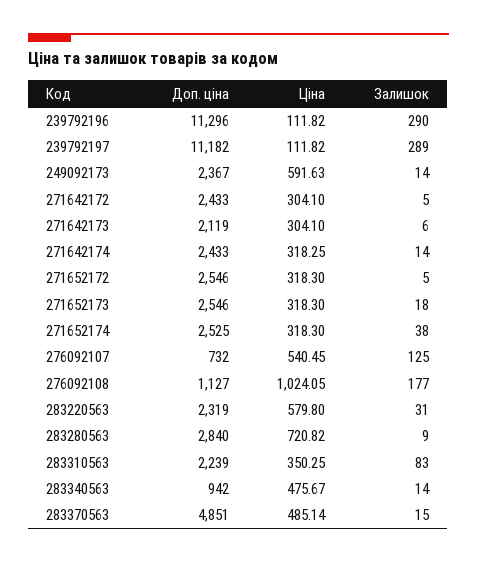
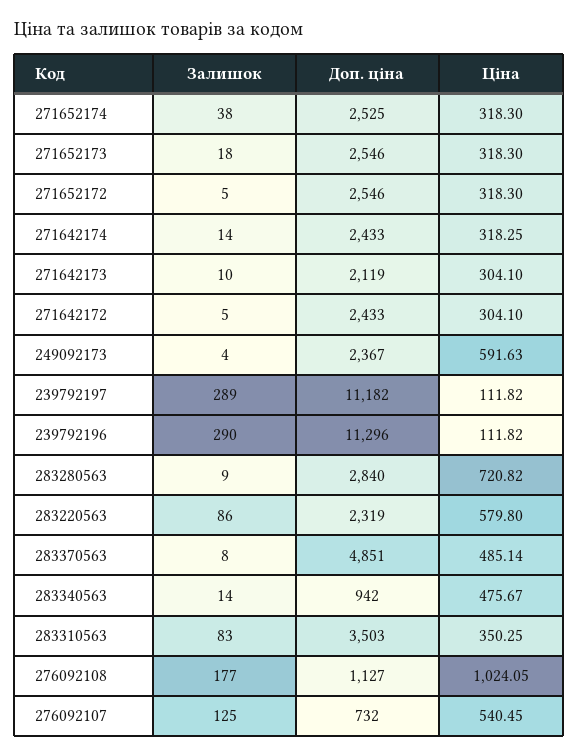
  {
    "Доп. ціна": {
      "239792196": 11296,
      "239792197": 11182,
      "249092173": 2367,
      "271642172": 2433,
      "271642173": 2119,
      "271642174": 2433,
      "271652172": 2546,
      "271652173": 2546,
      "271652174": 2525,
      "276092107": 732,
      "276092108": 1127,
      "283220563": 2319,
      "283280563": 2840,
-     "283310563": 2239,
+     "283310563": 3503,
      "283340563": 942,
      "283370563": 4851
    },
    "Ціна": {
      "239792196": 111.82,
      "239792197": 111.82,
      "249092173": 591.63,
      "271642172": 304.1,
      "271642173": 304.1,
      "271642174": 318.25,
      "271652172": 318.3,
      "271652173": 318.3,
      "271652174": 318.3,
      "276092107": 540.45,
      "276092108": 1024.05,
      "283220563": 579.8,
      "283280563": 720.82,
      "283310563": 350.25,
      "283340563": 475.67,
      "283370563": 485.14
    },
    "Залишок": {
      "239792196": 290,
      "239792197": 289,
-     "249092173": 14,
+     "249092173": 4,
      "271642172": 5,
-     "271642173": 6,
+     "271642173": 10,
      "271642174": 14,
      "271652172": 5,
      "271652173": 18,
      "271652174": 38,
      "276092107": 125,
      "276092108": 177,
-     "283220563": 31,
+     "283220563": 86,
      "283280563": 9,
      "283310563": 83,
      "283340563": 14,
-     "283370563": 15
+     "283370563": 8
    }
  }

